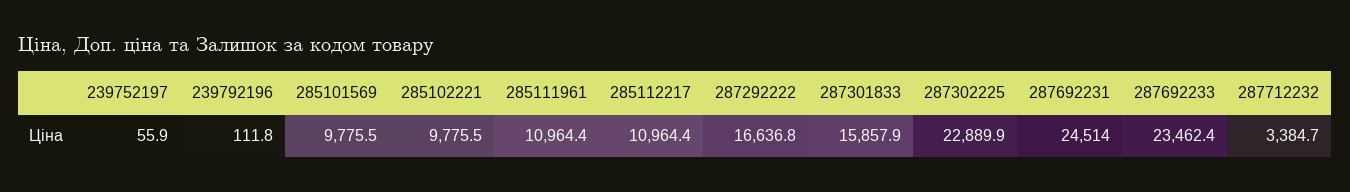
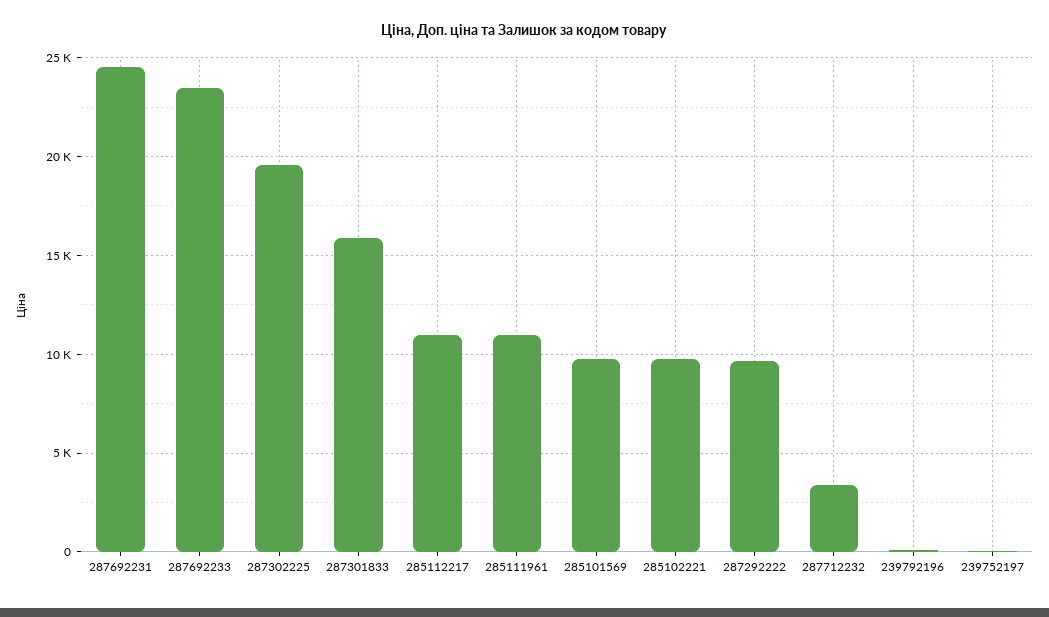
  {
    "239752197": 55.9,
    "239792196": 111.8,
    "285101569": 9775.5,
    "285102221": 9775.5,
    "285111961": 10964.4,
    "285112217": 10964.4,
-   "287292222": 16636.8,
+   "287292222": 9500,
    "287301833": 15857.9,
-   "287302225": 22889.9,
+   "287302225": 19500,
    "287692231": 24514,
    "287692233": 23462.4,
    "287712232": 3384.7
  }

